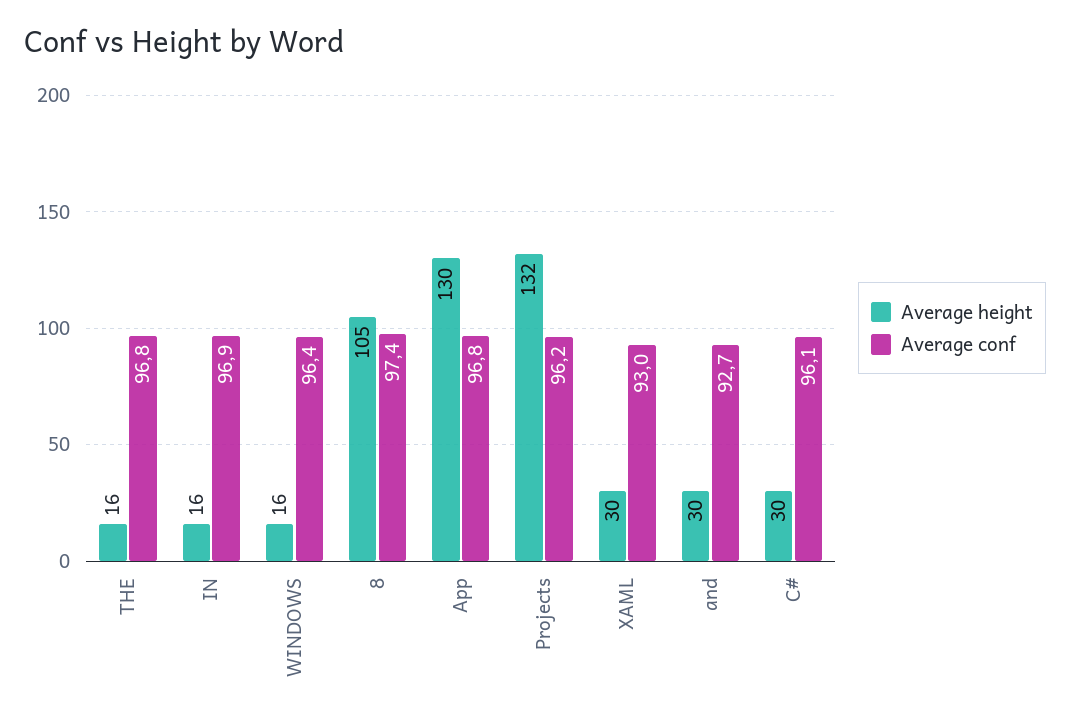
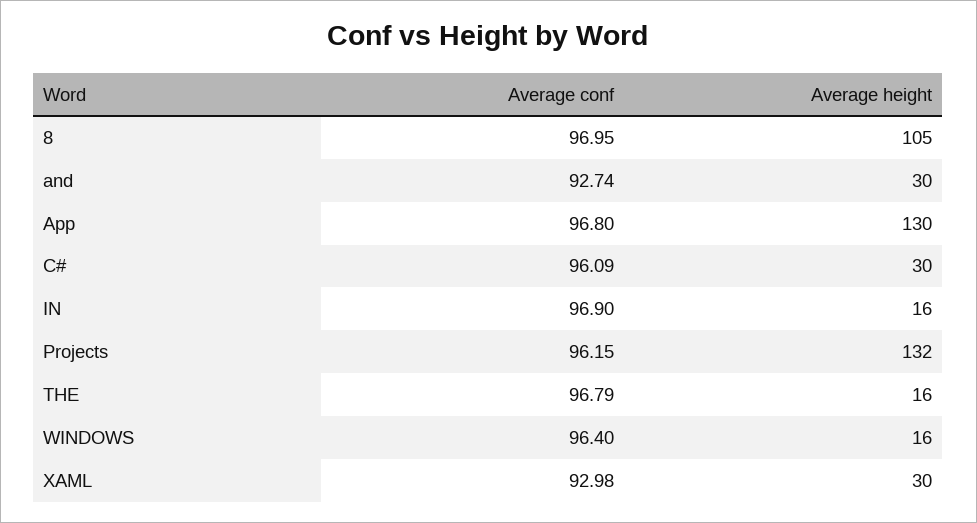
  {
    "Average height": {
      "THE": 16,
      "IN": 16,
      "WINDOWS": 16,
      "8": 105,
      "App": 130,
      "Projects": 132,
      "XAML": 30,
      "and": 30,
      "C#": 30
    },
    "Average conf": {
      "THE": 96.79,
      "IN": 96.9,
      "WINDOWS": 96.4,
-     "8": 97.4,
+     "8": 96.95,
      "App": 96.8,
      "Projects": 96.15,
      "XAML": 92.98,
      "and": 92.74,
      "C#": 96.09
    }
  }

